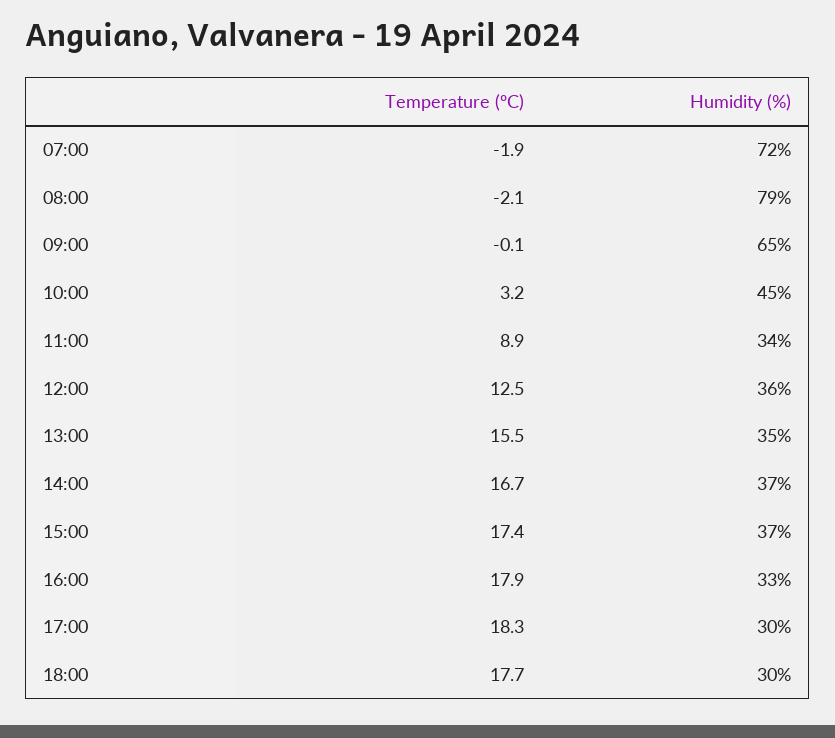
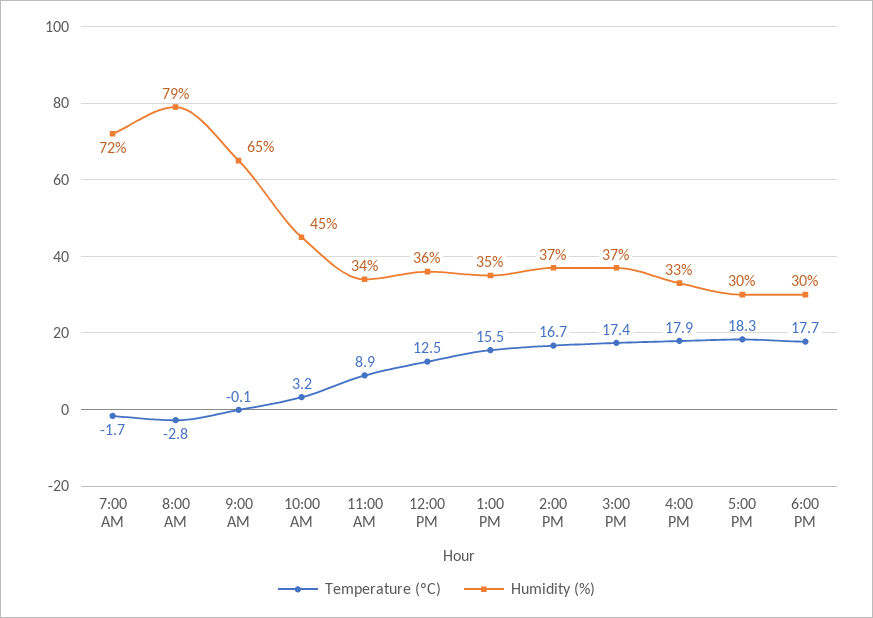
  {
    "Temperature (ºC)": {
-     "07:00": -1.9,
+     "07:00": -1.7,
-     "08:00": -2.1,
+     "08:00": -2.8,
      "09:00": -0.1,
      "10:00": 3.2,
      "11:00": 8.9,
      "12:00": 12.5,
      "13:00": 15.5,
      "14:00": 16.7,
      "15:00": 17.4,
      "16:00": 17.9,
      "17:00": 18.3,
      "18:00": 17.7
    },
    "Humidity (%)": {
      "07:00": 72,
      "08:00": 79,
      "09:00": 65,
      "10:00": 45,
      "11:00": 34,
      "12:00": 36,
      "13:00": 35,
      "14:00": 37,
      "15:00": 37,
      "16:00": 33,
      "17:00": 30,
      "18:00": 30
    }
  }

